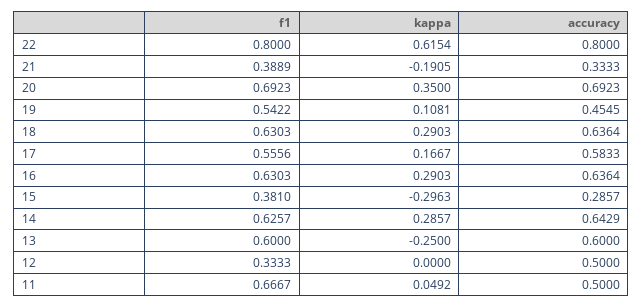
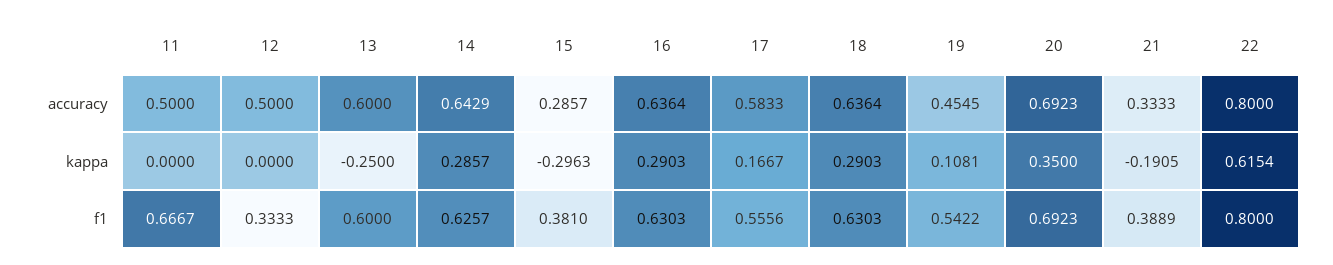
  {
    "f1": {
      "22": 0.8,
      "21": 0.3889,
      "20": 0.6923,
      "19": 0.5422,
      "18": 0.6303,
      "17": 0.5556,
      "16": 0.6303,
      "15": 0.381,
      "14": 0.6257,
      "13": 0.6,
      "12": 0.3333,
      "11": 0.6667
    },
    "kappa": {
      "22": 0.6154,
      "21": -0.1905,
      "20": 0.35,
      "19": 0.1081,
      "18": 0.2903,
      "17": 0.1667,
      "16": 0.2903,
      "15": -0.2963,
      "14": 0.2857,
      "13": -0.25,
      "12": 0,
-     "11": 0.0492
+     "11": 0
    },
    "accuracy": {
      "22": 0.8,
      "21": 0.3333,
      "20": 0.6923,
      "19": 0.4545,
      "18": 0.6364,
      "17": 0.5833,
      "16": 0.6364,
      "15": 0.2857,
      "14": 0.6429,
      "13": 0.6,
      "12": 0.5,
      "11": 0.5
    }
  }

